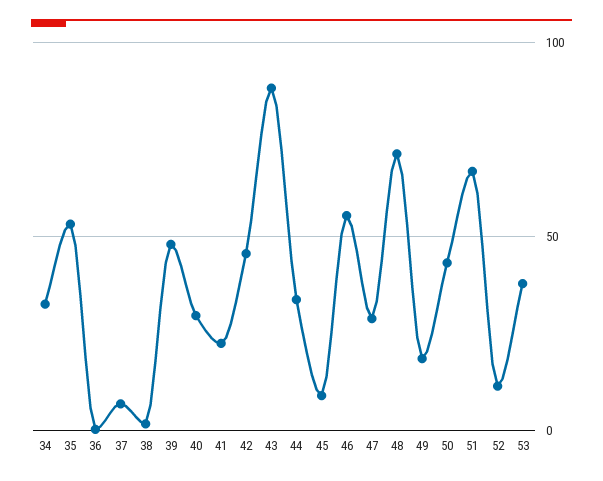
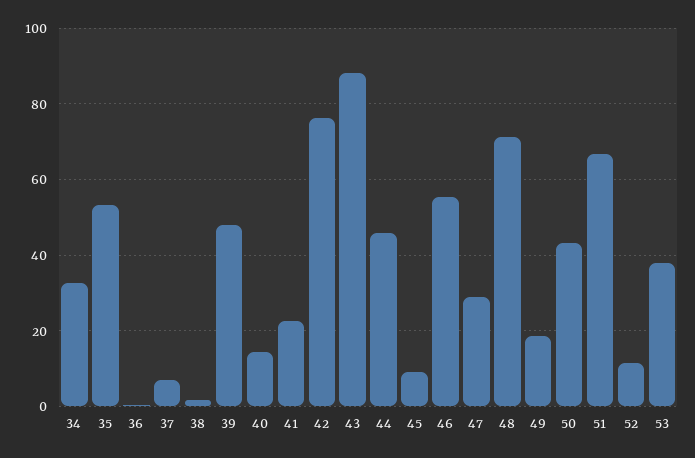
  {
    "34": 32,
    "35": 54,
    "36": 0,
    "37": 6,
    "38": 2,
    "39": 48,
-   "40": 30,
+   "40": 14,
    "41": 22,
-   "42": 45,
+   "42": 76,
    "43": 88,
-   "44": 35,
+   "44": 46,
    "45": 10,
    "46": 56,
    "47": 28,
    "48": 72,
    "49": 18,
    "50": 44,
    "51": 66,
    "52": 12,
    "53": 38
  }

